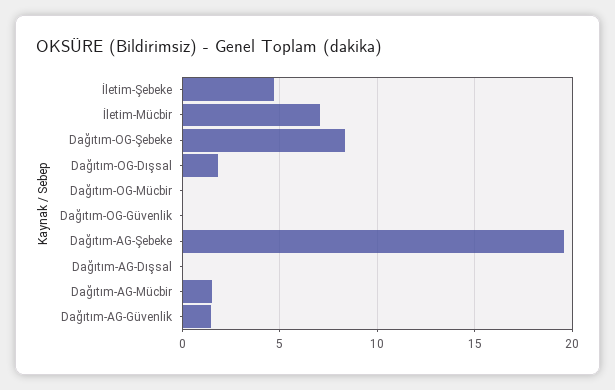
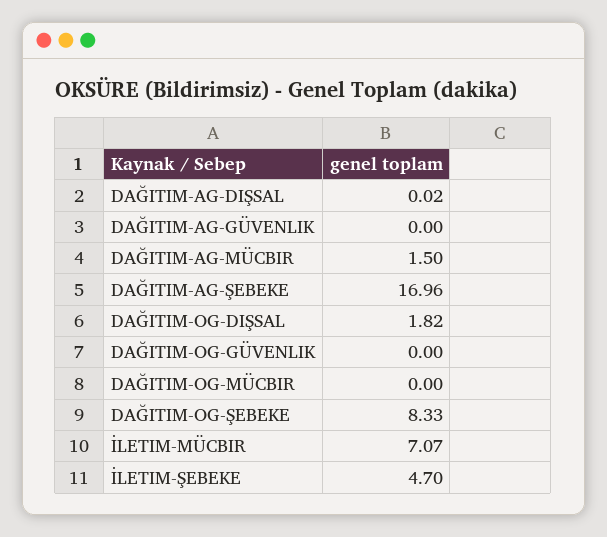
  {
    "İletim-Şebeke": 4.7,
    "İletim-Mücbir": 7.07,
    "Dağıtım-OG-Şebeke": 8.33,
    "Dağıtım-OG-Dışsal": 1.82,
    "Dağıtım-OG-Mücbir": 0,
    "Dağıtım-OG-Güvenlik": 0,
-   "Dağıtım-AG-Şebeke": 19.5,
+   "Dağıtım-AG-Şebeke": 16.96,
    "Dağıtım-AG-Dışsal": 0.02,
    "Dağıtım-AG-Mücbir": 1.5,
-   "Dağıtım-AG-Güvenlik": 1.5
+   "Dağıtım-AG-Güvenlik": 0
  }

